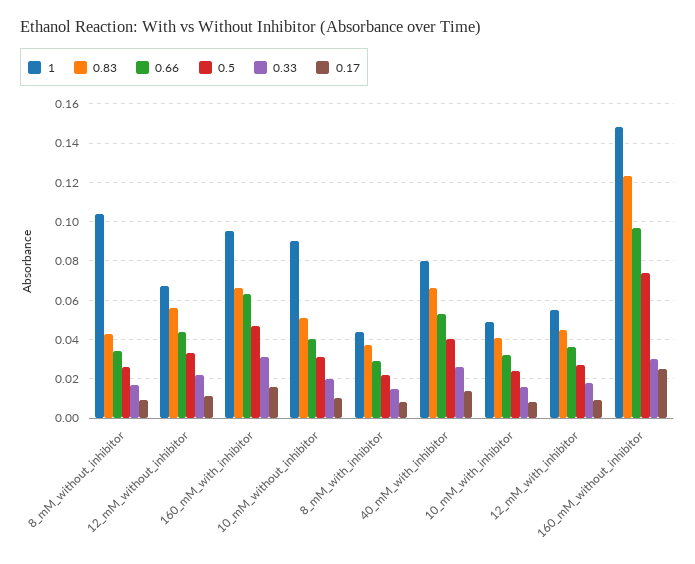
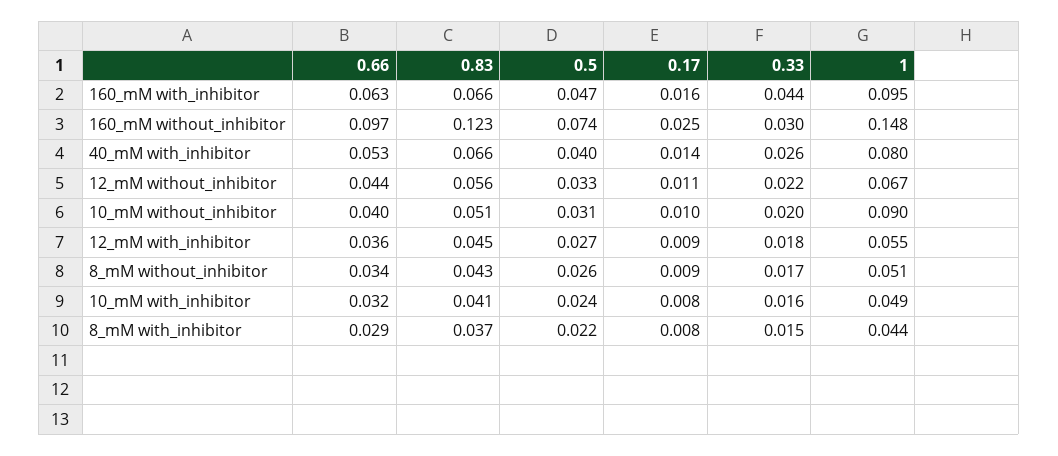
  {
    "1": {
-     "8_mM_without_inhibitor": 0.105,
+     "8_mM_without_inhibitor": 0.051,
      "12_mM_without_inhibitor": 0.067,
      "160_mM_with_inhibitor": 0.095,
      "10_mM_without_inhibitor": 0.09,
      "8_mM_with_inhibitor": 0.044,
      "40_mM_with_inhibitor": 0.08,
      "10_mM_with_inhibitor": 0.049,
      "12_mM_with_inhibitor": 0.055,
      "160_mM_without_inhibitor": 0.148
    },
    "0.83": {
      "8_mM_without_inhibitor": 0.043,
      "12_mM_without_inhibitor": 0.056,
      "160_mM_with_inhibitor": 0.066,
      "10_mM_without_inhibitor": 0.051,
      "8_mM_with_inhibitor": 0.037,
      "40_mM_with_inhibitor": 0.066,
      "10_mM_with_inhibitor": 0.041,
      "12_mM_with_inhibitor": 0.045,
      "160_mM_without_inhibitor": 0.123
    },
    "0.66": {
      "8_mM_without_inhibitor": 0.034,
      "12_mM_without_inhibitor": 0.044,
      "160_mM_with_inhibitor": 0.063,
      "10_mM_without_inhibitor": 0.04,
      "8_mM_with_inhibitor": 0.029,
      "40_mM_with_inhibitor": 0.053,
      "10_mM_with_inhibitor": 0.032,
      "12_mM_with_inhibitor": 0.036,
      "160_mM_without_inhibitor": 0.097
    },
    "0.5": {
      "8_mM_without_inhibitor": 0.026,
      "12_mM_without_inhibitor": 0.033,
      "160_mM_with_inhibitor": 0.047,
      "10_mM_without_inhibitor": 0.031,
      "8_mM_with_inhibitor": 0.022,
      "40_mM_with_inhibitor": 0.04,
      "10_mM_with_inhibitor": 0.024,
      "12_mM_with_inhibitor": 0.027,
      "160_mM_without_inhibitor": 0.074
    },
    "0.33": {
      "8_mM_without_inhibitor": 0.017,
      "12_mM_without_inhibitor": 0.022,
-     "160_mM_with_inhibitor": 0.03,
+     "160_mM_with_inhibitor": 0.044,
      "10_mM_without_inhibitor": 0.02,
      "8_mM_with_inhibitor": 0.015,
      "40_mM_with_inhibitor": 0.026,
      "10_mM_with_inhibitor": 0.016,
      "12_mM_with_inhibitor": 0.018,
      "160_mM_without_inhibitor": 0.03
    },
    "0.17": {
      "8_mM_without_inhibitor": 0.009,
      "12_mM_without_inhibitor": 0.011,
      "160_mM_with_inhibitor": 0.016,
      "10_mM_without_inhibitor": 0.01,
      "8_mM_with_inhibitor": 0.008,
      "40_mM_with_inhibitor": 0.014,
      "10_mM_with_inhibitor": 0.008,
      "12_mM_with_inhibitor": 0.009,
      "160_mM_without_inhibitor": 0.025
    }
  }

